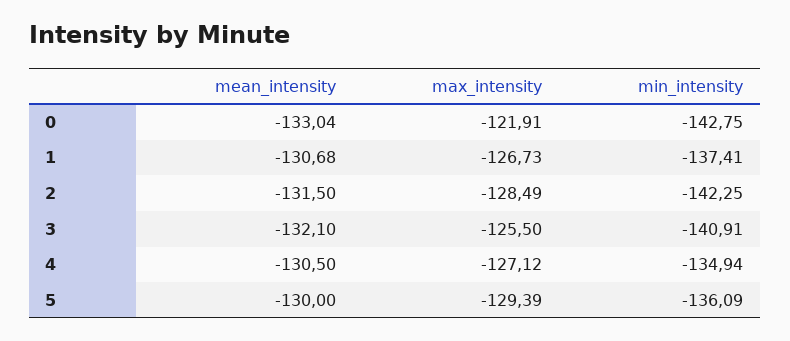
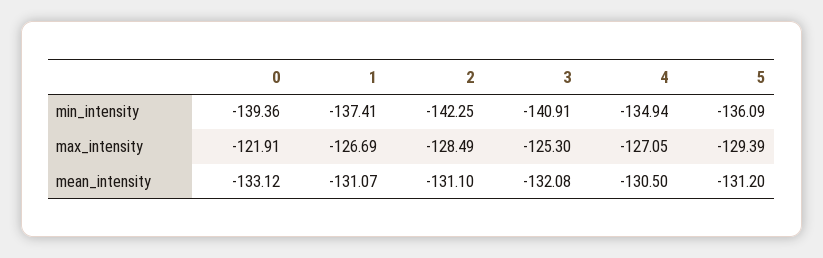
  {
    "mean_intensity": {
-     "0": -133.04,
+     "0": -133.12,
-     "1": -130.68,
+     "1": -131.07,
-     "2": -131.5,
+     "2": -131.1,
-     "3": -132.1,
+     "3": -132.08,
      "4": -130.5,
-     "5": -130
+     "5": -131.2
    },
    "max_intensity": {
      "0": -121.91,
-     "1": -126.73,
+     "1": -126.69,
      "2": -128.49,
-     "3": -125.5,
+     "3": -125.3,
-     "4": -127.12,
+     "4": -127.05,
      "5": -129.39
    },
    "min_intensity": {
-     "0": -142.75,
+     "0": -139.36,
      "1": -137.41,
      "2": -142.25,
      "3": -140.91,
      "4": -134.94,
      "5": -136.09
    }
  }

